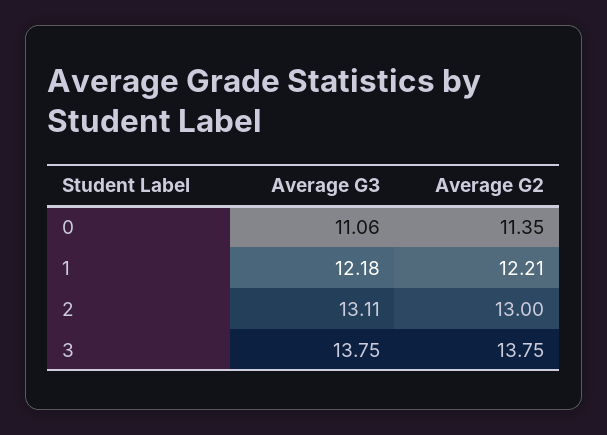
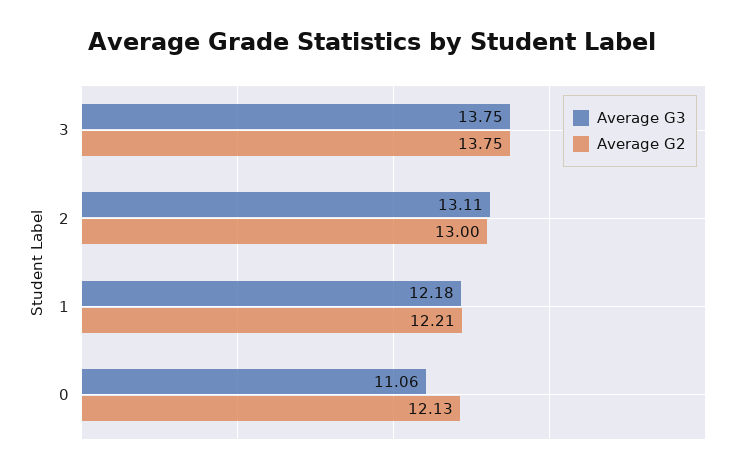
  {
    "Average G3": {
      "0": 11.06,
      "1": 12.18,
      "2": 13.11,
      "3": 13.75
    },
    "Average G2": {
-     "0": 11.35,
+     "0": 12.13,
      "1": 12.21,
      "2": 13,
      "3": 13.75
    }
  }

